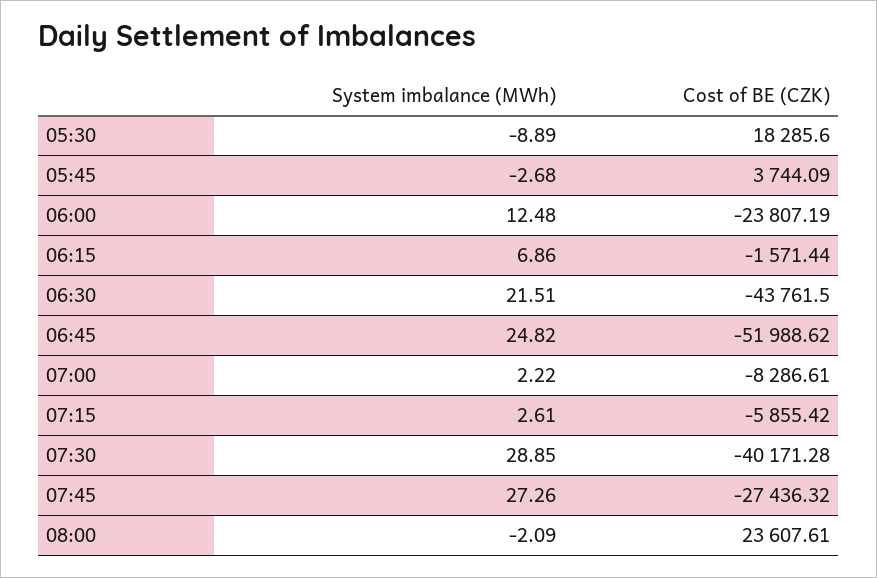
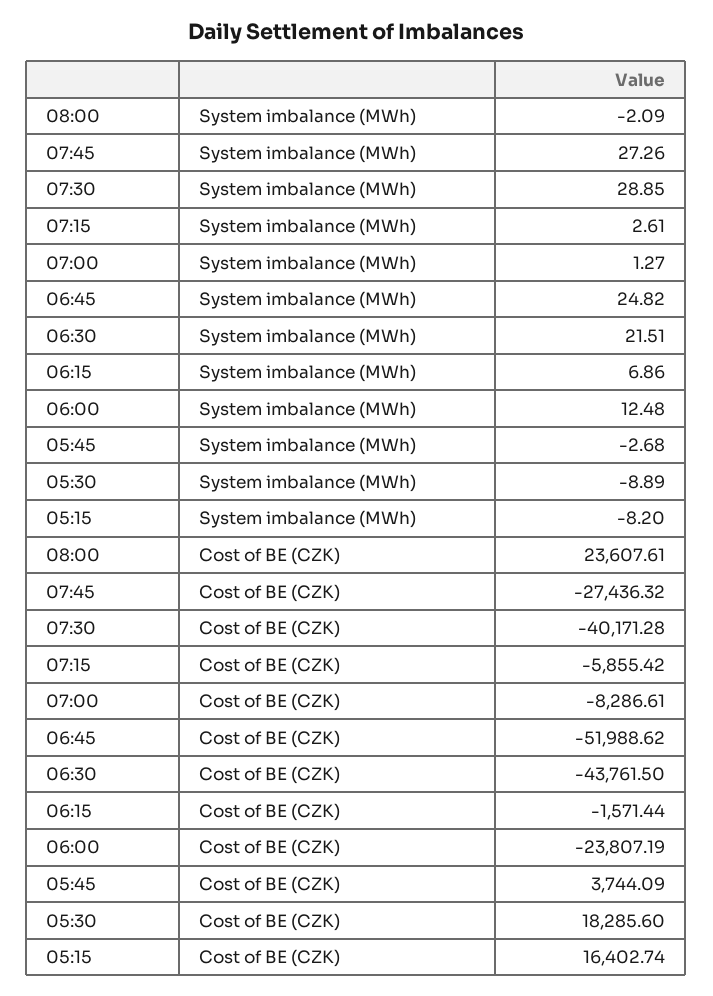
  {
    "System imbalance (MWh)": {
      "05:30": -8.89,
      "05:45": -2.68,
      "06:00": 12.48,
      "06:15": 6.86,
      "06:30": 21.51,
      "06:45": 24.82,
-     "07:00": 2.22,
+     "07:00": 1.27,
      "07:15": 2.61,
      "07:30": 28.85,
      "07:45": 27.26,
-     "08:00": -2.09
+     "08:00": -2.09,
+     "05:15": -8.2
    },
    "Cost of BE (CZK)": {
      "05:30": 18285.6,
      "05:45": 3744.09,
      "06:00": -23807.19,
      "06:15": -1571.44,
      "06:30": -43761.5,
      "06:45": -51988.62,
      "07:00": -8286.61,
      "07:15": -5855.42,
      "07:30": -40171.28,
      "07:45": -27436.32,
-     "08:00": 23607.61
+     "08:00": 23607.61,
+     "05:15": 16402.74
    }
  }

